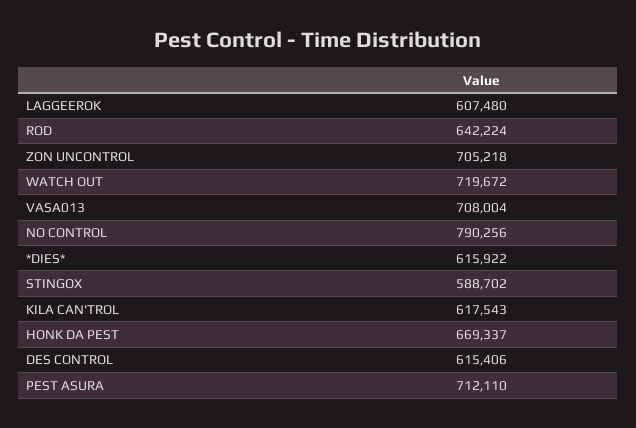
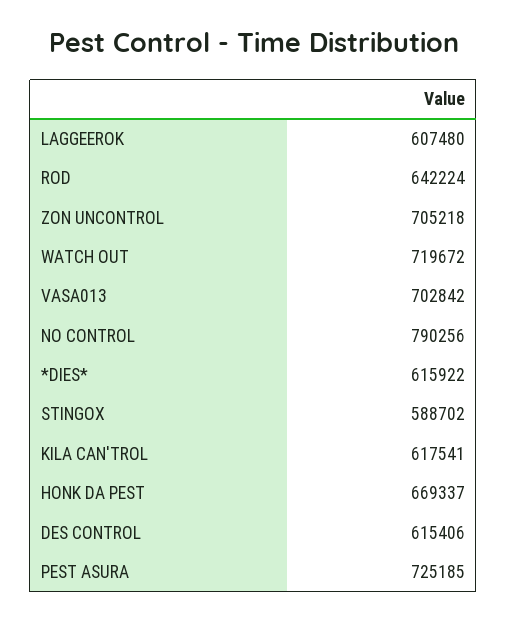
  {
    "LAGGEEROK": 607480,
    "ROD": 642224,
    "ZON UNCONTROL": 705218,
    "WATCH OUT": 719672,
-   "VASA013": 708004,
+   "VASA013": 702842,
    "NO CONTROL": 790256,
    "*DIES*": 615922,
    "STINGOX": 588702,
-   "KILA CAN'TROL": 617543,
+   "KILA CAN'TROL": 617541,
    "HONK DA PEST": 669337,
    "DES CONTROL": 615406,
-   "PEST ASURA": 712110
+   "PEST ASURA": 725185
  }

